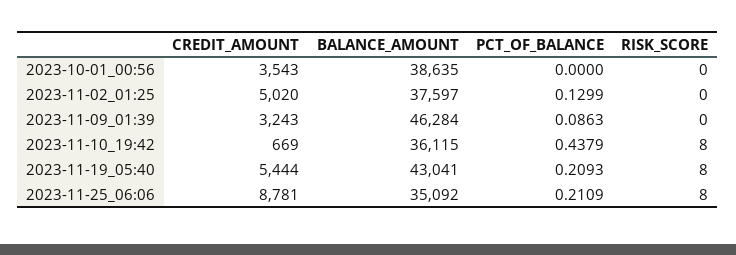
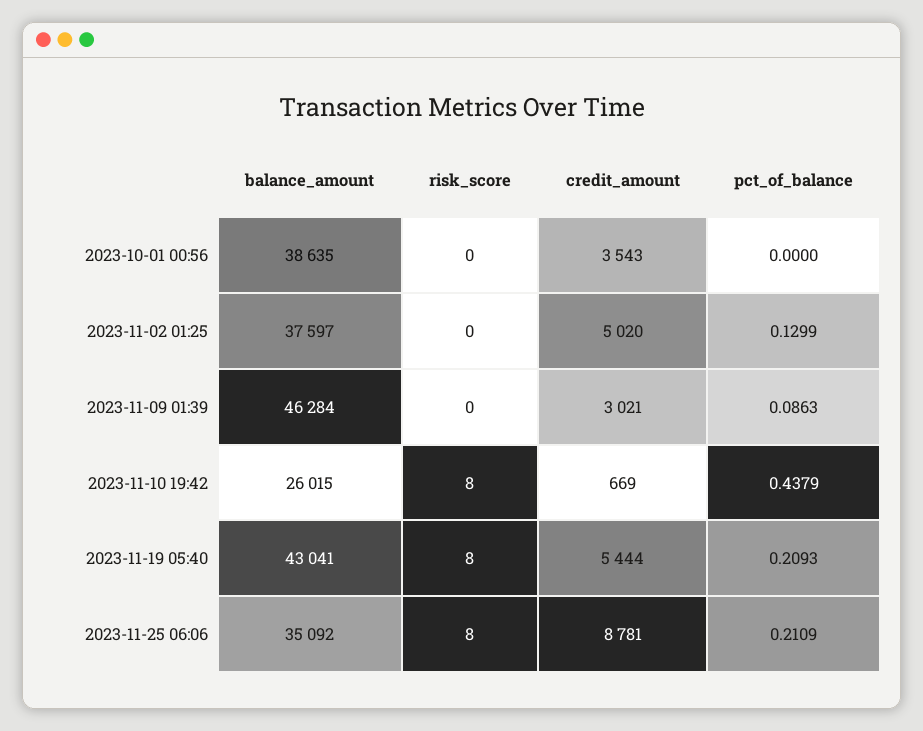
  {
    "CREDIT_AMOUNT": {
      "2023-10-01_00:56": 3543,
      "2023-11-02_01:25": 5020,
-     "2023-11-09_01:39": 3243,
+     "2023-11-09_01:39": 3021,
      "2023-11-10_19:42": 669,
      "2023-11-19_05:40": 5444,
      "2023-11-25_06:06": 8781
    },
    "BALANCE_AMOUNT": {
      "2023-10-01_00:56": 38635,
      "2023-11-02_01:25": 37597,
      "2023-11-09_01:39": 46284,
-     "2023-11-10_19:42": 36115,
+     "2023-11-10_19:42": 26015,
      "2023-11-19_05:40": 43041,
      "2023-11-25_06:06": 35092
    },
    "PCT_OF_BALANCE": {
      "2023-10-01_00:56": 0,
      "2023-11-02_01:25": 0.1299,
      "2023-11-09_01:39": 0.0863,
      "2023-11-10_19:42": 0.4379,
      "2023-11-19_05:40": 0.2093,
      "2023-11-25_06:06": 0.2109
    },
    "RISK_SCORE": {
      "2023-10-01_00:56": 0,
      "2023-11-02_01:25": 0,
      "2023-11-09_01:39": 0,
      "2023-11-10_19:42": 8,
      "2023-11-19_05:40": 8,
      "2023-11-25_06:06": 8
    }
  }

